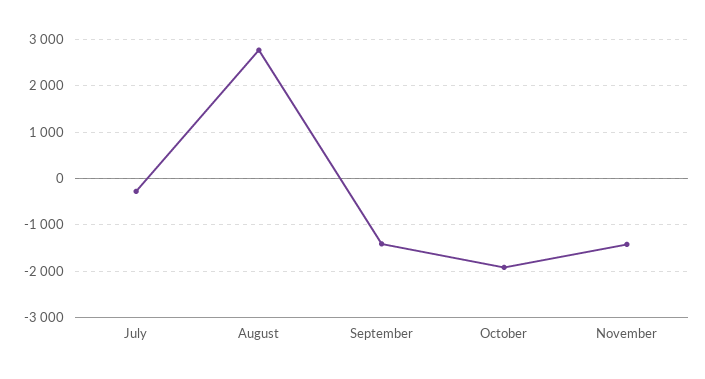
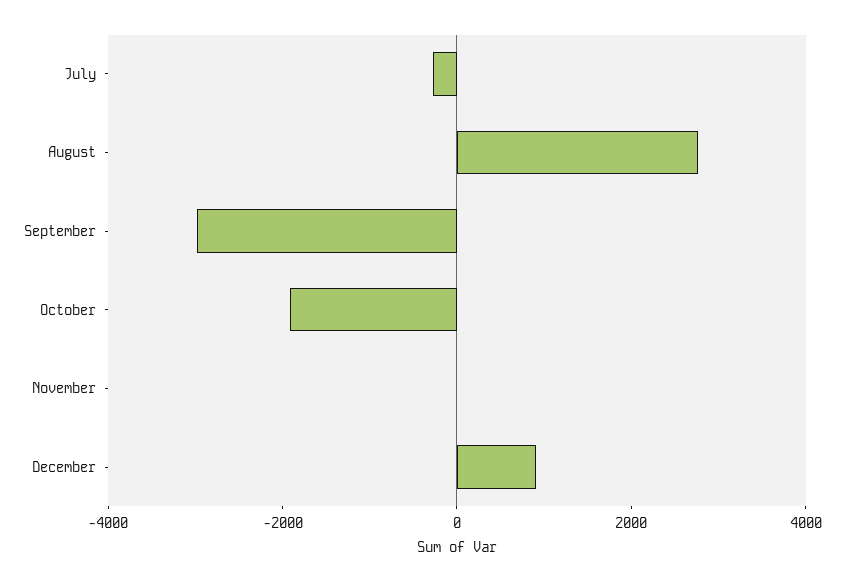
  {
    "July": -200,
    "August": 2800,
-   "September": -1400,
+   "September": -3000,
    "October": -2000,
-   "November": -1400
+   "November": 0,
+   "December": 1000
  }

